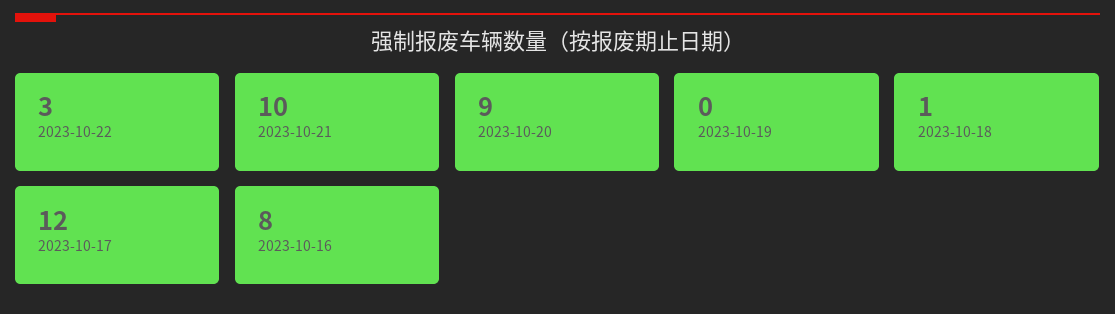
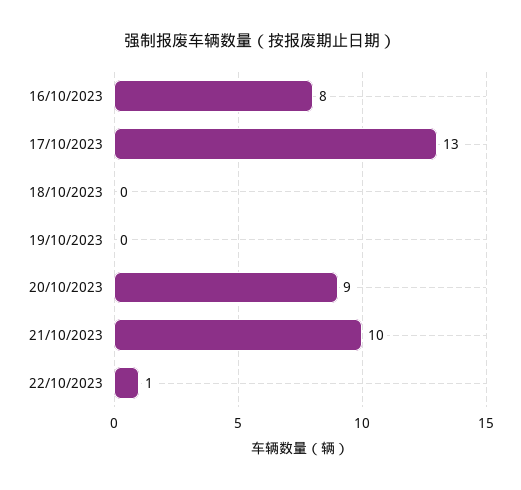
  {
-   "2023-10-22": 3,
+   "2023-10-22": 1,
    "2023-10-21": 10,
    "2023-10-20": 9,
    "2023-10-19": 0,
-   "2023-10-18": 1,
+   "2023-10-18": 0,
-   "2023-10-17": 12,
+   "2023-10-17": 13,
    "2023-10-16": 8
  }

